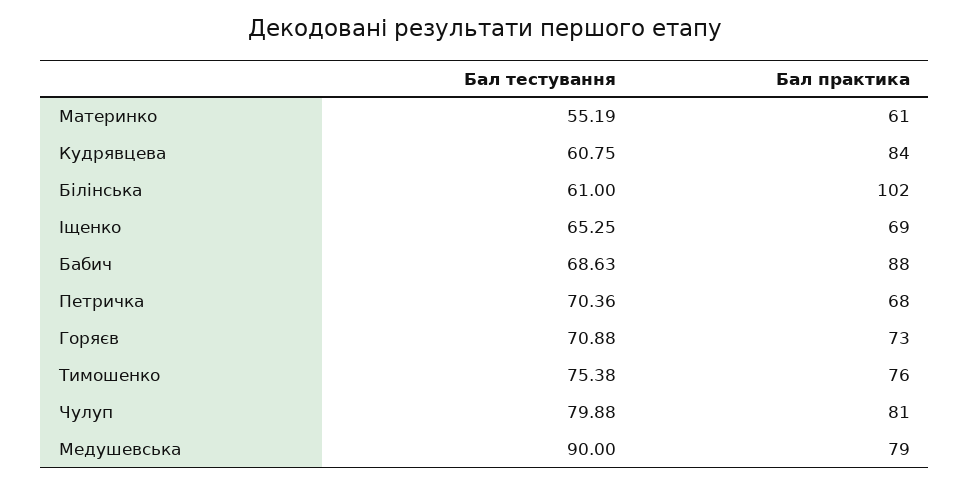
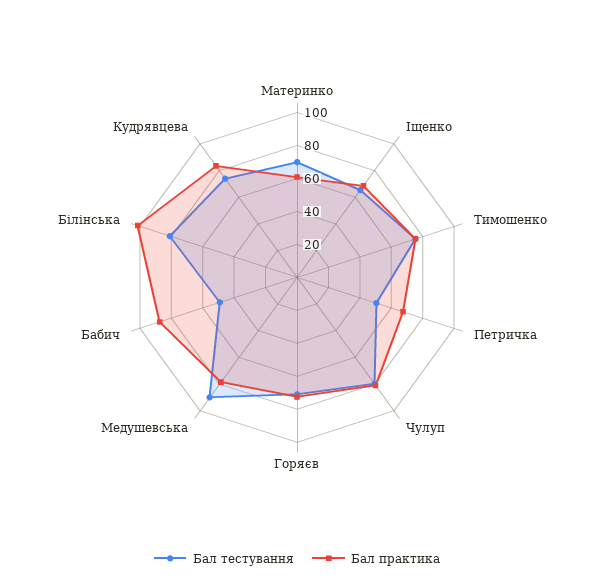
  {
    "Бал тестування": {
-     "Материнко": 55.19,
+     "Материнко": 70,
-     "Кудрявцева": 60.75,
+     "Кудрявцева": 75,
-     "Білінська": 61,
+     "Білінська": 80,
      "Іщенко": 65.25,
-     "Бабич": 68.63,
+     "Бабич": 50,
-     "Петричка": 70.36,
+     "Петричка": 50,
      "Горяєв": 70.88,
      "Тимошенко": 75.38,
      "Чулуп": 79.88,
      "Медушевська": 90
    },
    "Бал практика": {
      "Материнко": 61,
      "Кудрявцева": 84,
      "Білінська": 102,
      "Іщенко": 69,
      "Бабич": 88,
      "Петричка": 68,
      "Горяєв": 73,
      "Тимошенко": 76,
      "Чулуп": 81,
      "Медушевська": 79
    }
  }

